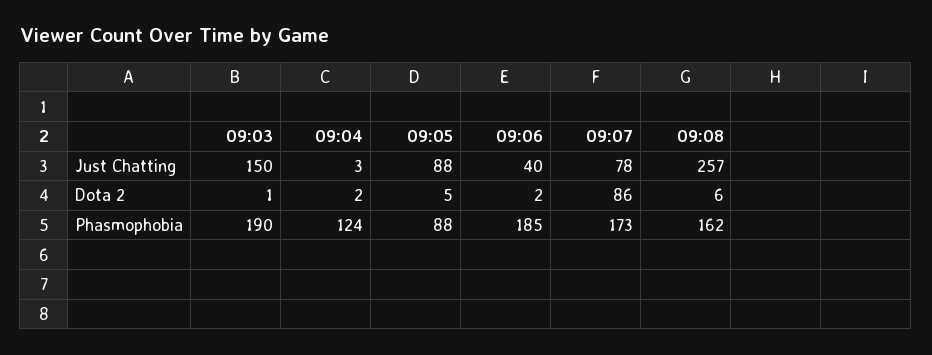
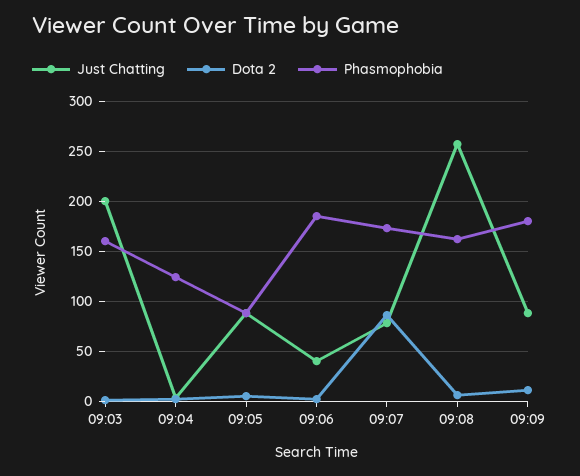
  {
    "Just Chatting": {
-     "09:03": 150,
+     "09:03": 200,
      "09:04": 3,
      "09:05": 88,
      "09:06": 40,
      "09:07": 78,
-     "09:08": 257
+     "09:08": 257,
+     "09:09": 90
    },
    "Dota 2": {
      "09:03": 1,
      "09:04": 2,
      "09:05": 5,
      "09:06": 2,
      "09:07": 86,
-     "09:08": 6
+     "09:08": 6,
+     "09:09": 10
    },
    "Phasmophobia": {
-     "09:03": 190,
+     "09:03": 160,
      "09:04": 124,
      "09:05": 88,
      "09:06": 185,
      "09:07": 173,
-     "09:08": 162
+     "09:08": 162,
+     "09:09": 180
    }
  }

